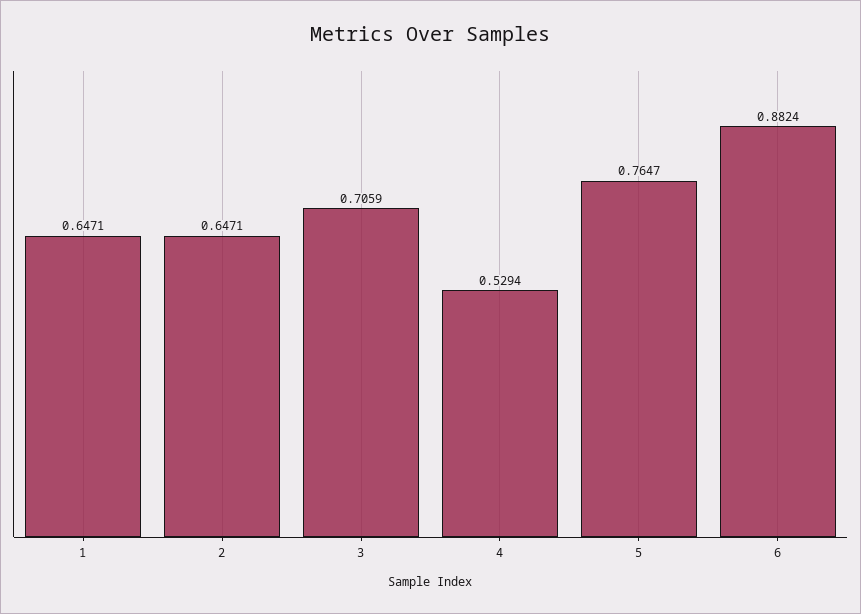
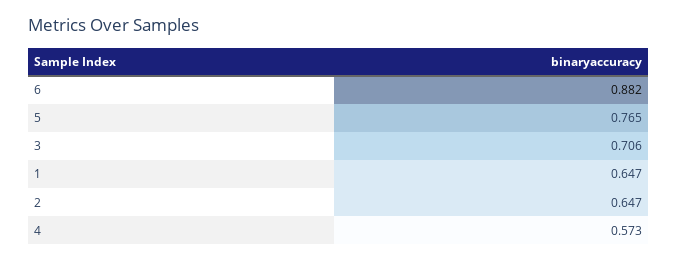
  {
    "1": 0.6471,
    "2": 0.6471,
    "3": 0.7059,
-   "4": 0.5294,
+   "4": 0.573,
    "5": 0.7647,
    "6": 0.8824
  }

